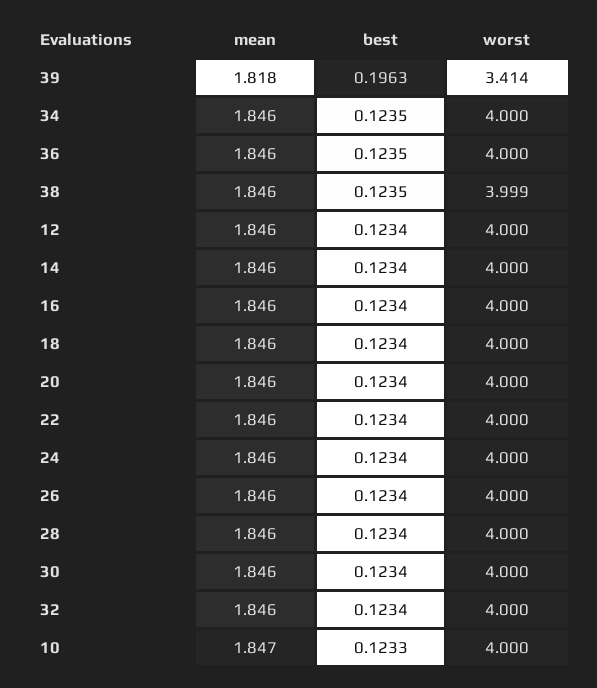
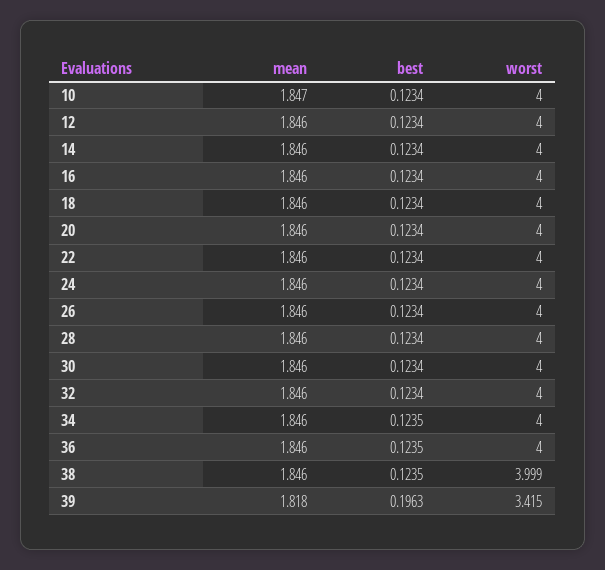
  {
    "mean": {
      "39": 1.818,
      "34": 1.846,
      "36": 1.846,
      "38": 1.846,
      "12": 1.846,
      "14": 1.846,
      "16": 1.846,
      "18": 1.846,
      "20": 1.846,
      "22": 1.846,
      "24": 1.846,
      "26": 1.846,
      "28": 1.846,
      "30": 1.846,
      "32": 1.846,
      "10": 1.847
    },
    "best": {
      "39": 0.1963,
      "34": 0.1235,
      "36": 0.1235,
      "38": 0.1235,
      "12": 0.1234,
      "14": 0.1234,
      "16": 0.1234,
      "18": 0.1234,
      "20": 0.1234,
      "22": 0.1234,
      "24": 0.1234,
      "26": 0.1234,
      "28": 0.1234,
      "30": 0.1234,
      "32": 0.1234,
-     "10": 0.1233
+     "10": 0.1234
    },
    "worst": {
-     "39": 3.414,
+     "39": 3.415,
      "34": 4,
      "36": 4,
      "38": 3.999,
      "12": 4,
      "14": 4,
      "16": 4,
      "18": 4,
      "20": 4,
      "22": 4,
      "24": 4,
      "26": 4,
      "28": 4,
      "30": 4,
      "32": 4,
      "10": 4
    }
  }

